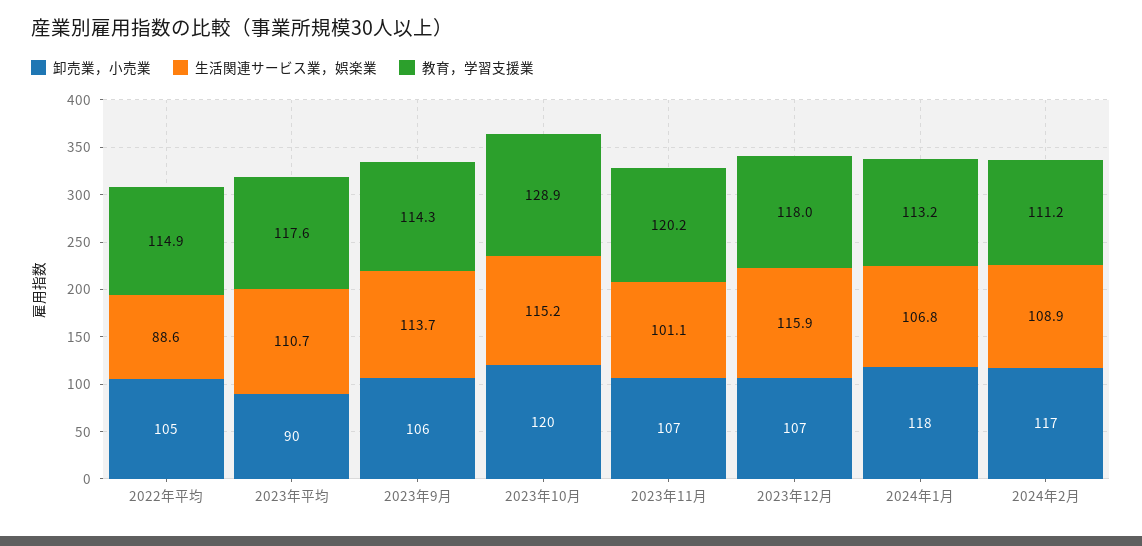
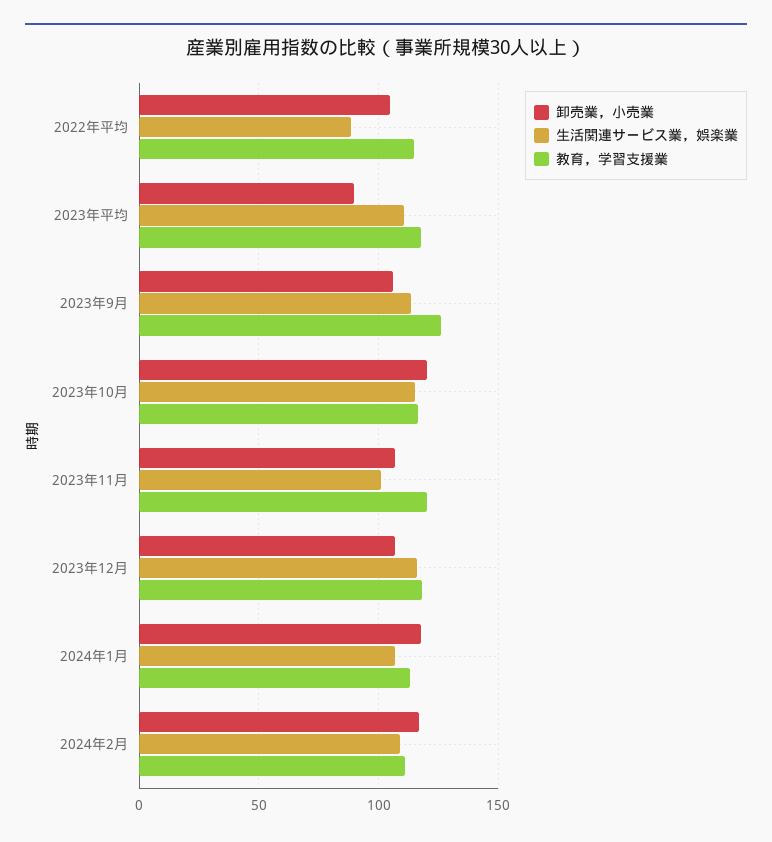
  {
    "卸売業，小売業": {
      "2022年平均": 105,
      "2023年平均": 90,
      "2023年9月": 106,
      "2023年10月": 120,
      "2023年11月": 107,
      "2023年12月": 107,
      "2024年1月": 118,
      "2024年2月": 117
    },
    "生活関連サービス業，娯楽業": {
      "2022年平均": 88.6,
      "2023年平均": 110.7,
      "2023年9月": 113.7,
      "2023年10月": 115.2,
      "2023年11月": 101.1,
      "2023年12月": 115.9,
      "2024年1月": 106.8,
      "2024年2月": 108.9
    },
    "教育，学習支援業": {
      "2022年平均": 114.9,
      "2023年平均": 117.6,
-     "2023年9月": 114.3,
+     "2023年9月": 125,
-     "2023年10月": 128.9,
+     "2023年10月": 115,
      "2023年11月": 120.2,
      "2023年12月": 118,
      "2024年1月": 113.2,
      "2024年2月": 111.2
    }
  }

